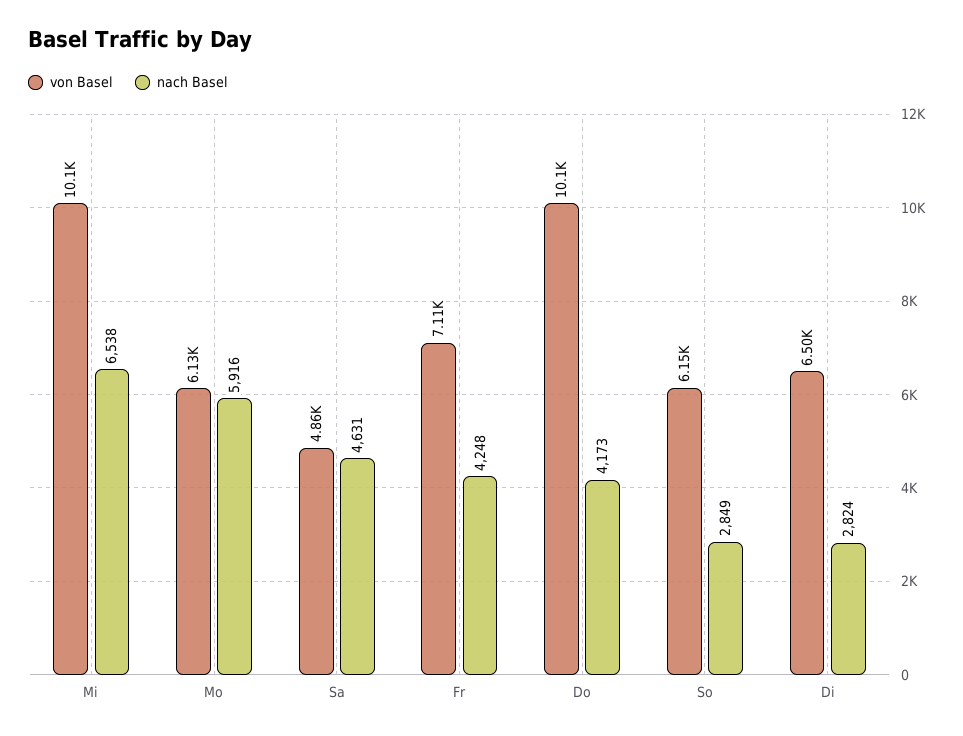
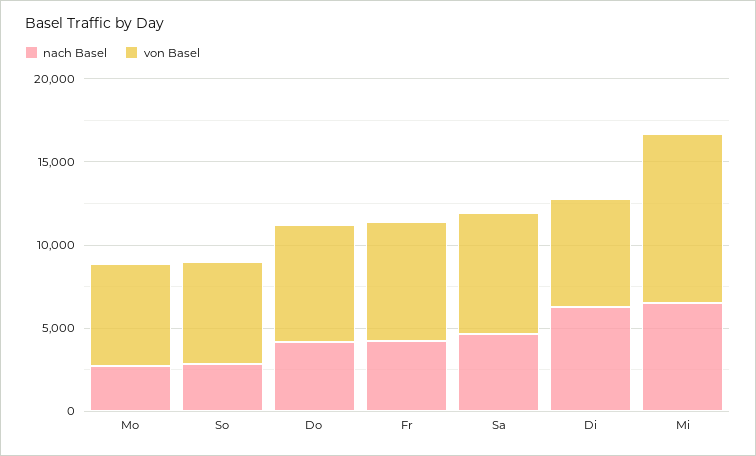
  {
    "von Basel": {
      "Mi": 10100,
      "Mo": 6130,
-     "Sa": 4860,
+     "Sa": 7000,
      "Fr": 7110,
-     "Do": 10100,
+     "Do": 7000,
      "So": 6150,
      "Di": 6500
    },
    "nach Basel": {
      "Mi": 6538,
-     "Mo": 5916,
+     "Mo": 3000,
      "Sa": 4631,
      "Fr": 4248,
      "Do": 4173,
      "So": 2849,
-     "Di": 2824
+     "Di": 6000
    }
  }

